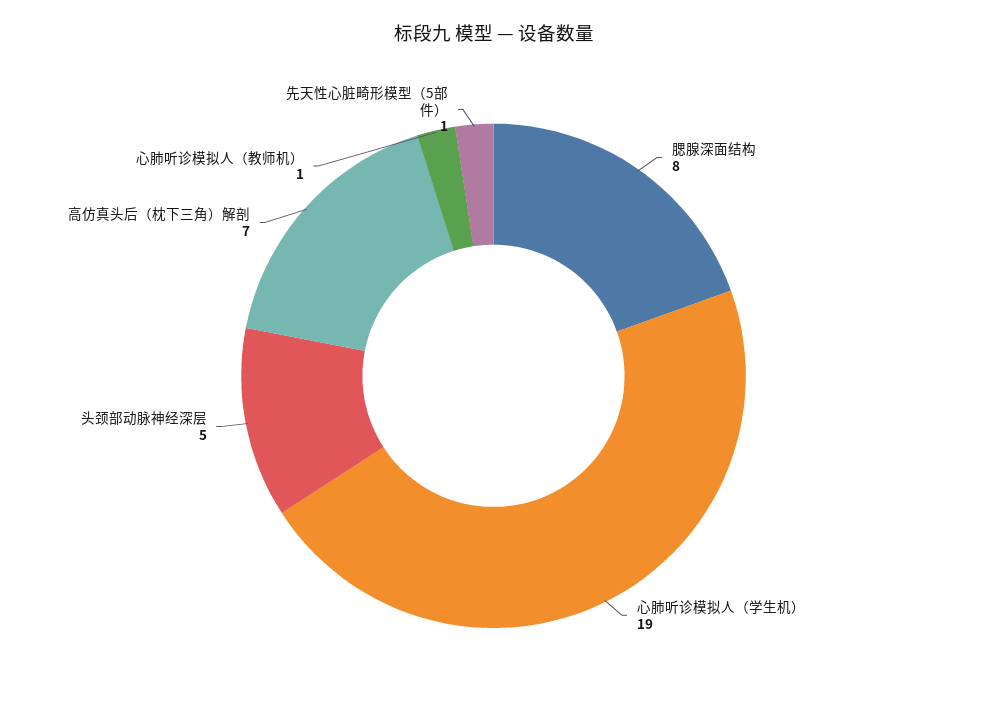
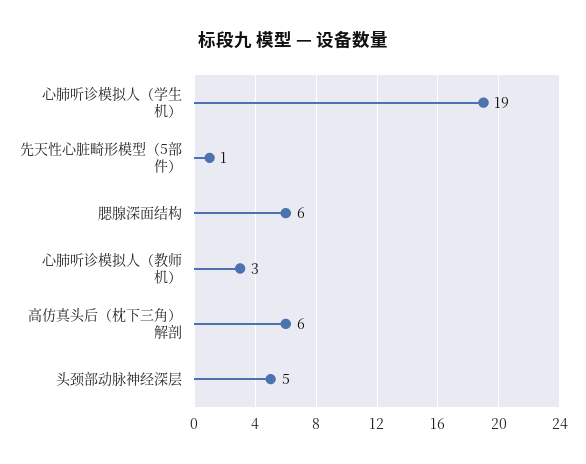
  {
-   "腮腺深面结构": 8,
+   "腮腺深面结构": 6,
    "心肺听诊模拟人（学生机）": 19,
    "头颈部动脉神经深层": 5,
-   "高仿真头后（枕下三角）解剖": 7,
+   "高仿真头后（枕下三角）解剖": 6,
-   "心肺听诊模拟人（教师机）": 1,
+   "心肺听诊模拟人（教师机）": 3,
    "先天性心脏畸形模型（5部件）": 1
  }

